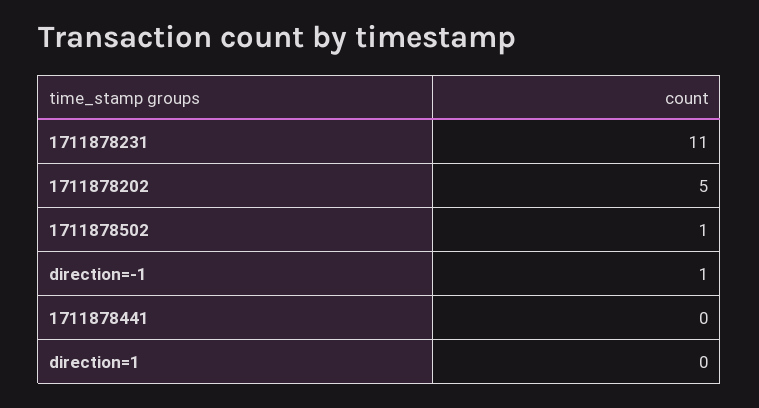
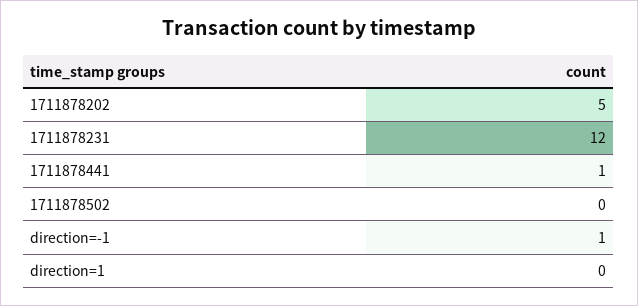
  {
-   "1711878231": 11,
+   "1711878231": 12,
    "1711878202": 5,
-   "1711878502": 1,
+   "1711878502": 0,
    "direction=-1": 1,
-   "1711878441": 0,
+   "1711878441": 1,
    "direction=1": 0
  }

